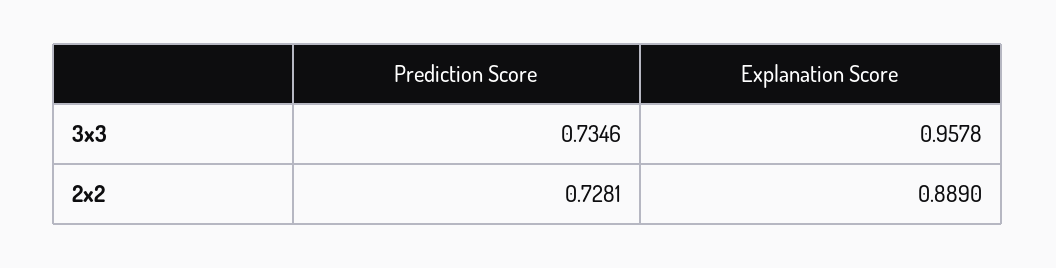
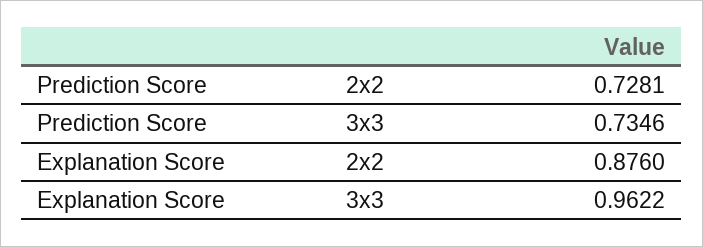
  {
    "Prediction Score": {
      "3x3": 0.7346,
      "2x2": 0.7281
    },
    "Explanation Score": {
-     "3x3": 0.9578,
+     "3x3": 0.9622,
-     "2x2": 0.889
+     "2x2": 0.876
    }
  }

